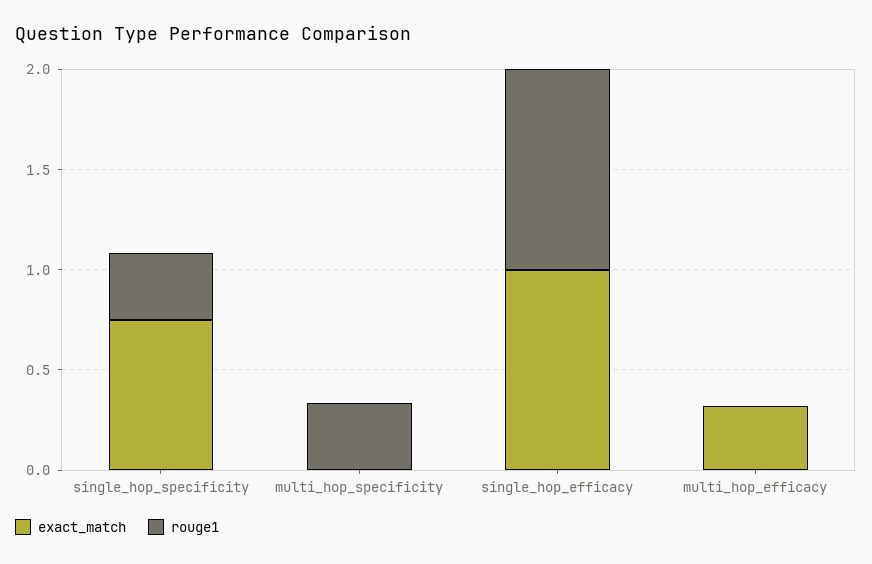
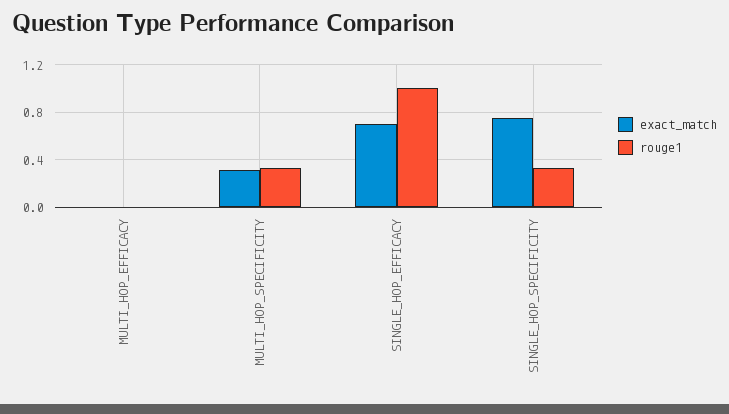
  {
    "exact_match": {
      "single_hop_specificity": 0.8,
-     "multi_hop_specificity": 0,
+     "multi_hop_specificity": 0.3,
-     "single_hop_efficacy": 1,
+     "single_hop_efficacy": 0.7,
-     "multi_hop_efficacy": 0.3
+     "multi_hop_efficacy": 0
    },
    "rouge1": {
      "single_hop_specificity": 0.3,
      "multi_hop_specificity": 0.3,
      "single_hop_efficacy": 1,
      "multi_hop_efficacy": 0
    }
  }

